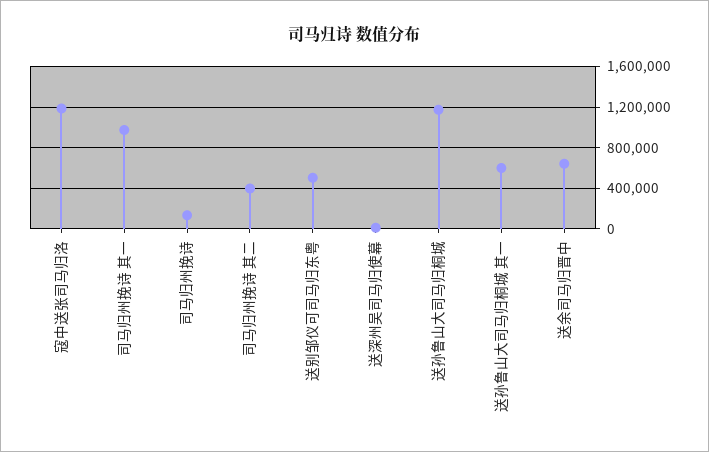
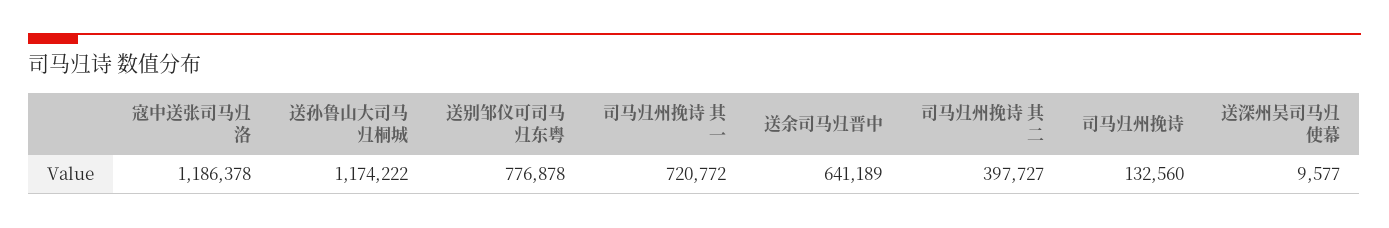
  {
    "寇中送张司马归洛": 1186378,
-   "司马归州挽诗 其一": 1000000,
+   "司马归州挽诗 其一": 720772,
    "司马归州挽诗": 132560,
    "司马归州挽诗 其二": 397727,
-   "送别邹仪可司马归东粤": 500000,
+   "送别邹仪可司马归东粤": 776878,
    "送深州吴司马归使幕": 9577,
    "送孙鲁山大司马归桐城": 1174222,
-   "送孙鲁山大司马归桐城 其一": 600000,
    "送余司马归晋中": 641189
  }

